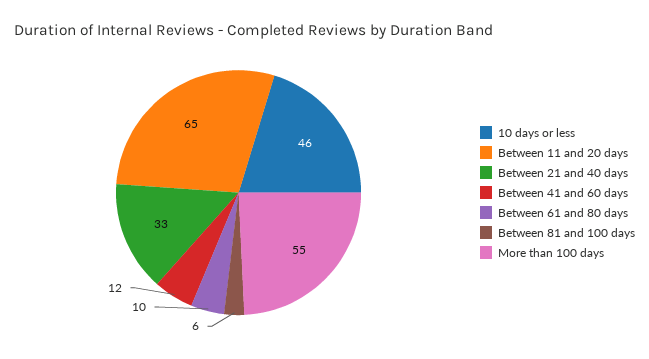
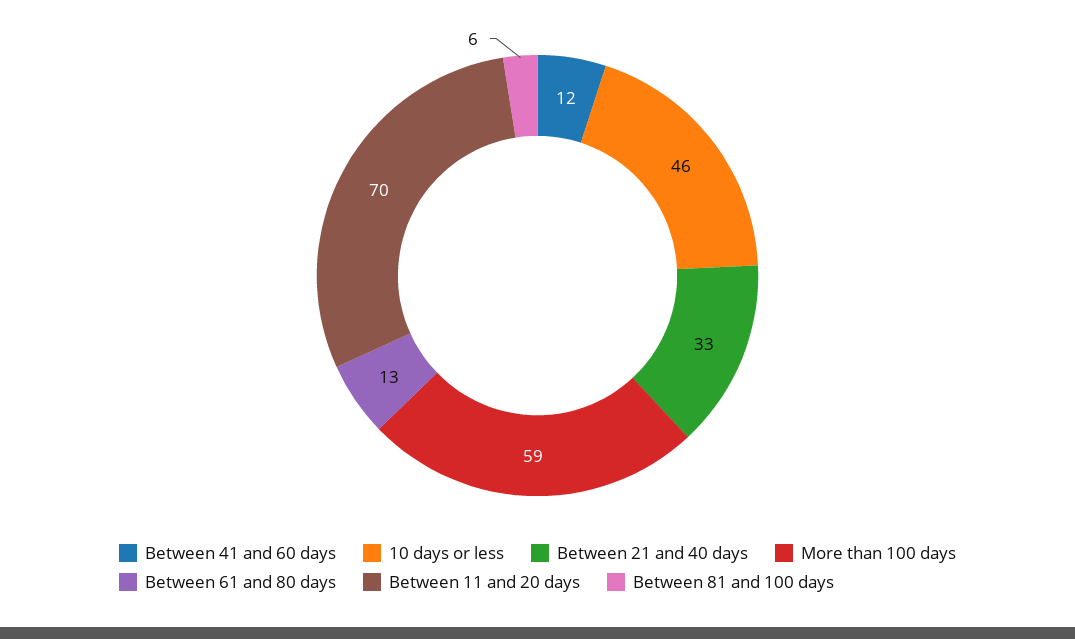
  {
    "10 days or less": 46,
-   "Between 11 and 20 days": 65,
+   "Between 11 and 20 days": 70,
    "Between 21 and 40 days": 33,
    "Between 41 and 60 days": 12,
-   "Between 61 and 80 days": 10,
+   "Between 61 and 80 days": 13,
    "Between 81 and 100 days": 6,
-   "More than 100 days": 55
+   "More than 100 days": 59
  }

